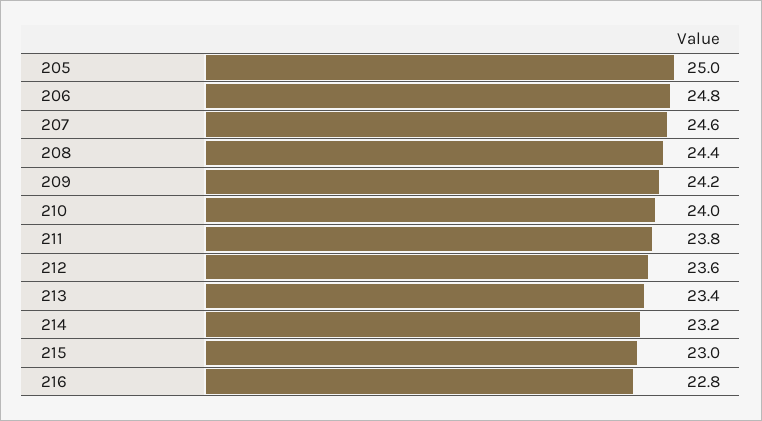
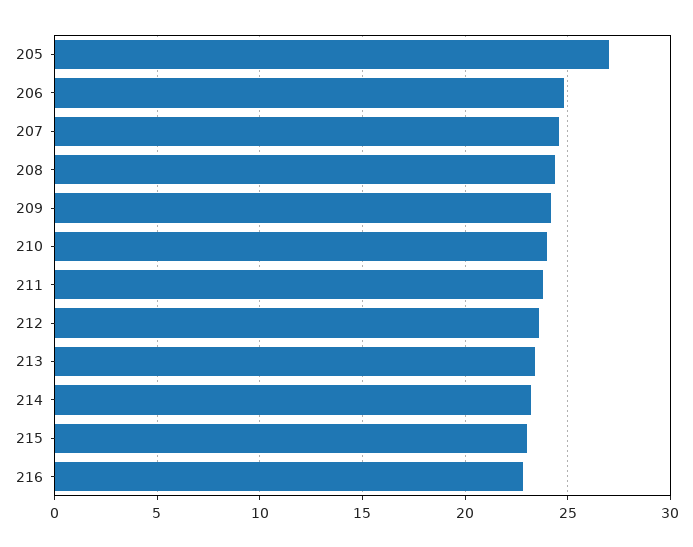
  {
-   "205": 25,
+   "205": 27,
    "206": 24.8,
    "207": 24.6,
    "208": 24.4,
    "209": 24.2,
    "210": 24,
    "211": 23.8,
    "212": 23.6,
    "213": 23.4,
    "214": 23.2,
    "215": 23,
    "216": 22.8
  }

